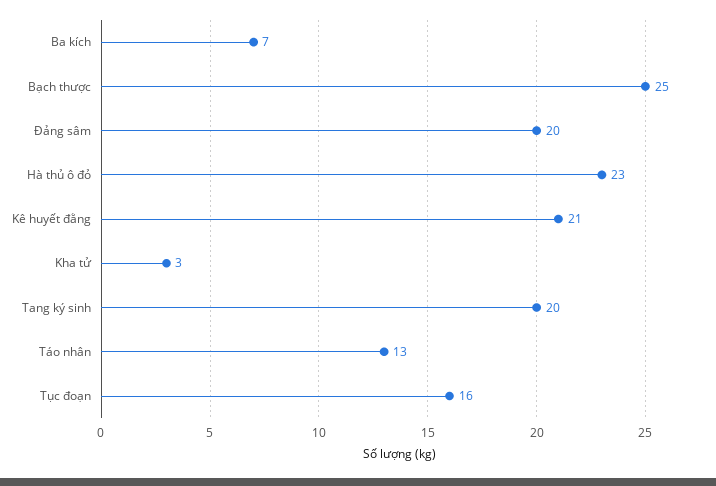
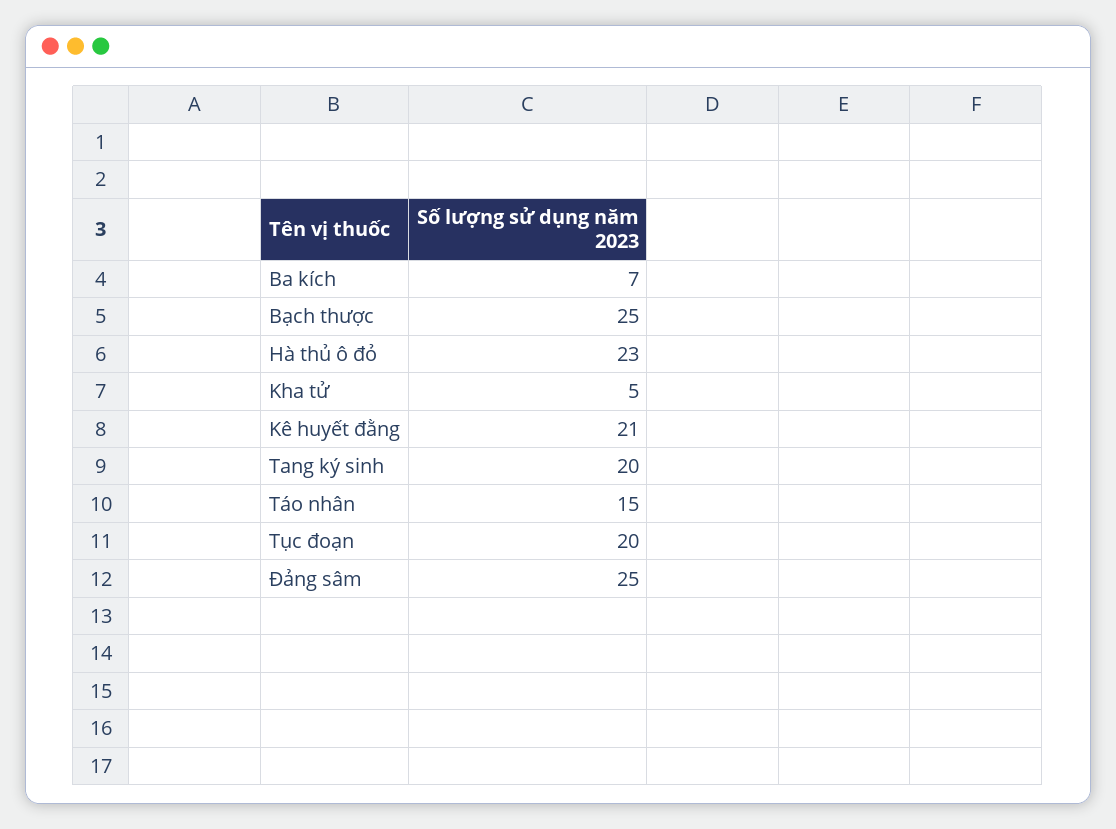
  {
    "Ba kích": 7,
    "Bạch thược": 25,
-   "Đảng sâm": 20,
+   "Đảng sâm": 25,
    "Hà thủ ô đỏ": 23,
    "Kê huyết đằng": 21,
-   "Kha tử": 3,
+   "Kha tử": 5,
    "Tang ký sinh": 20,
-   "Táo nhân": 13,
+   "Táo nhân": 15,
-   "Tục đoạn": 16
+   "Tục đoạn": 20
  }

